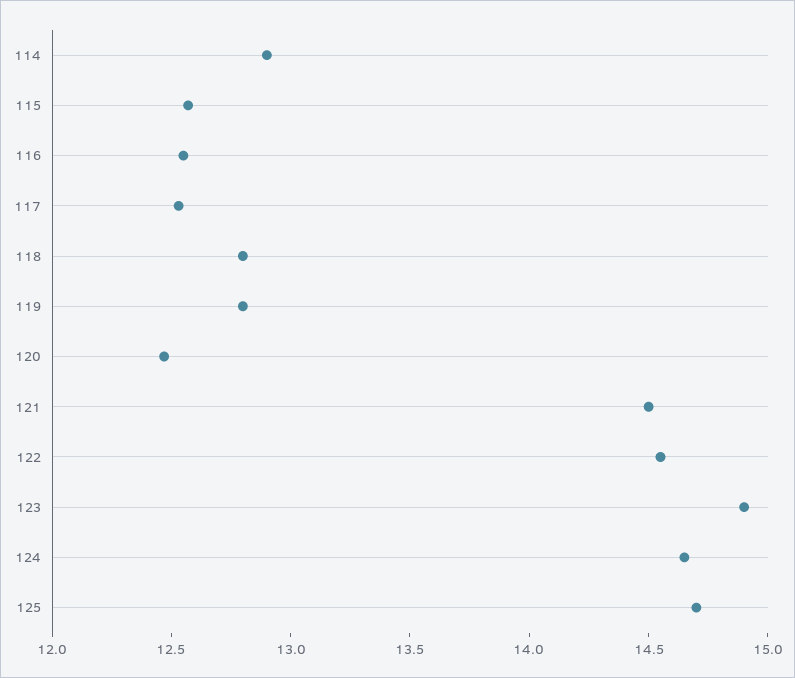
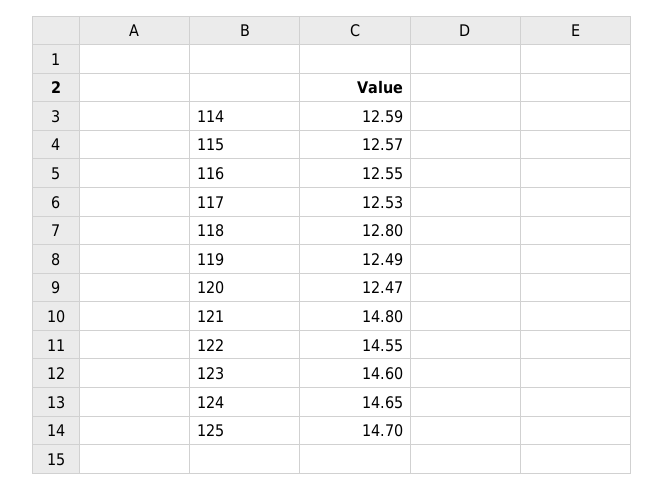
  {
-   "114": 12.9,
+   "114": 12.59,
    "115": 12.57,
    "116": 12.55,
    "117": 12.53,
    "118": 12.8,
-   "119": 12.8,
+   "119": 12.49,
    "120": 12.47,
-   "121": 14.5,
+   "121": 14.8,
    "122": 14.55,
-   "123": 14.9,
+   "123": 14.6,
    "124": 14.65,
    "125": 14.7
  }

